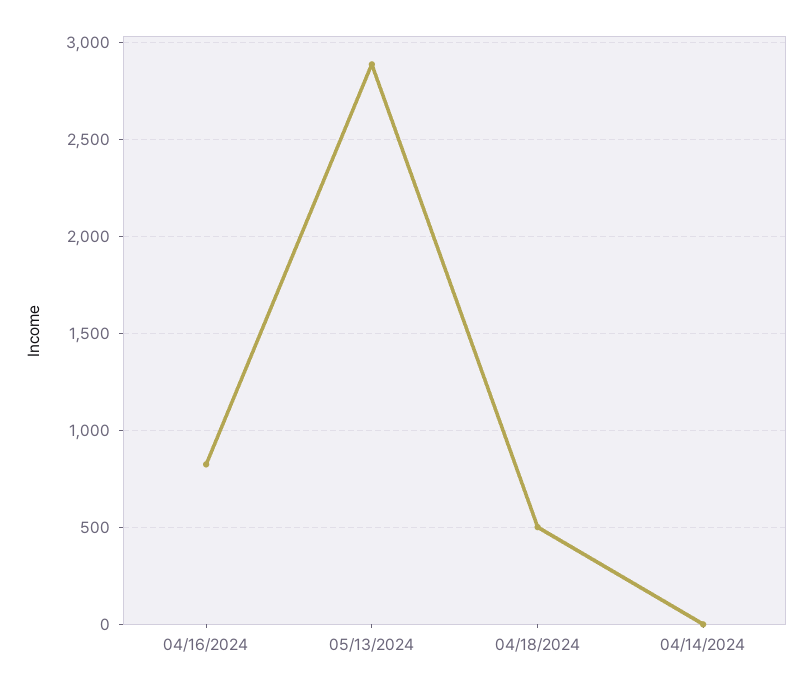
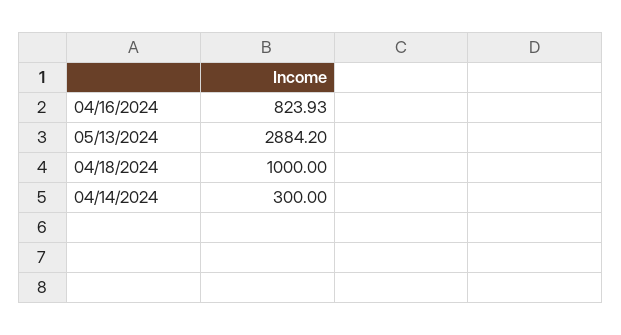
  {
    "04/16/2024": 823.93,
    "05/13/2024": 2884.2,
-   "04/18/2024": 500,
+   "04/18/2024": 1000,
-   "04/14/2024": 0
+   "04/14/2024": 300
  }

